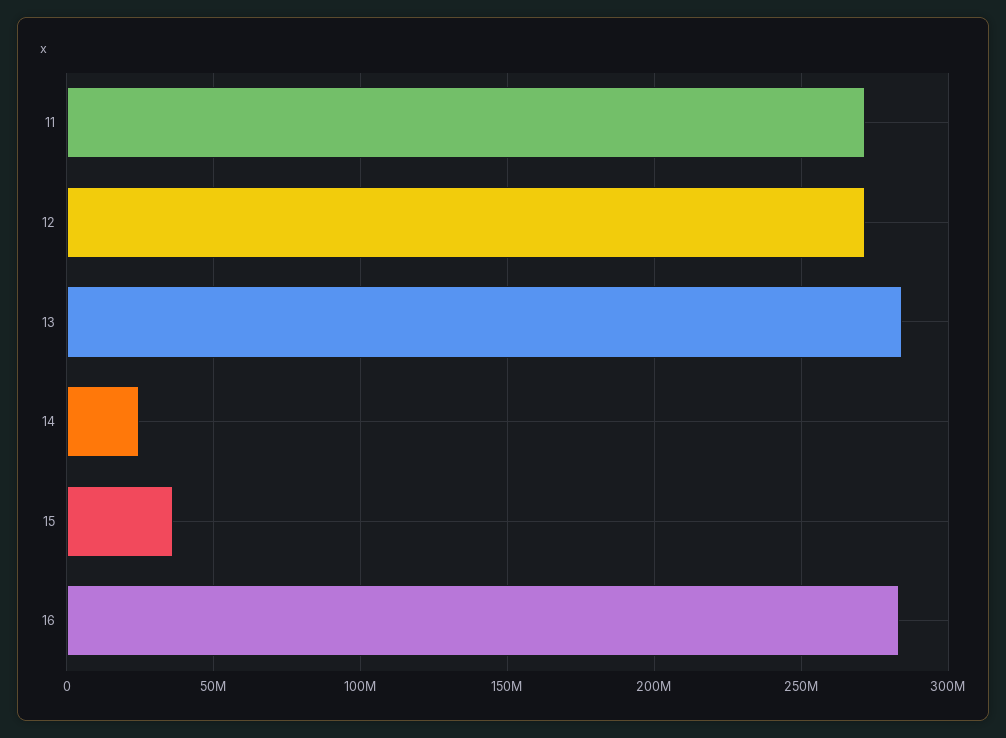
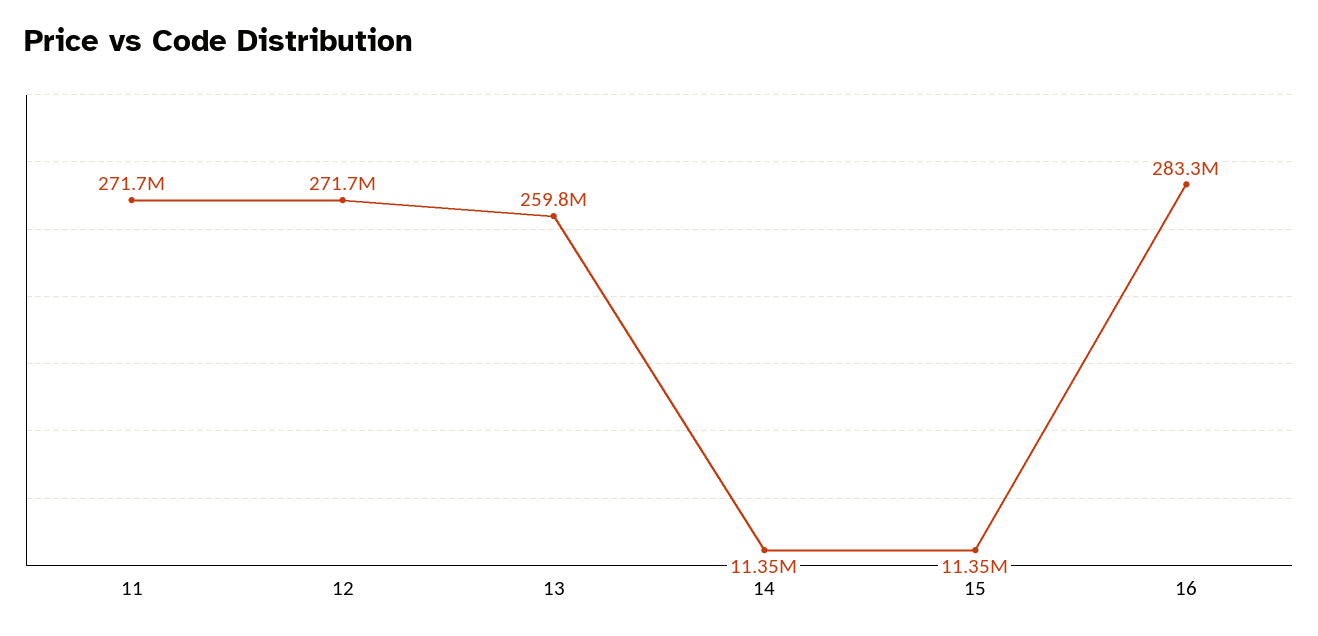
  {
    "11": 271700000,
    "12": 271700000,
-   "13": 285000000,
+   "13": 259800000,
-   "14": 25000000,
+   "14": 11350000,
-   "15": 35000000,
+   "15": 11350000,
    "16": 283300000
  }

